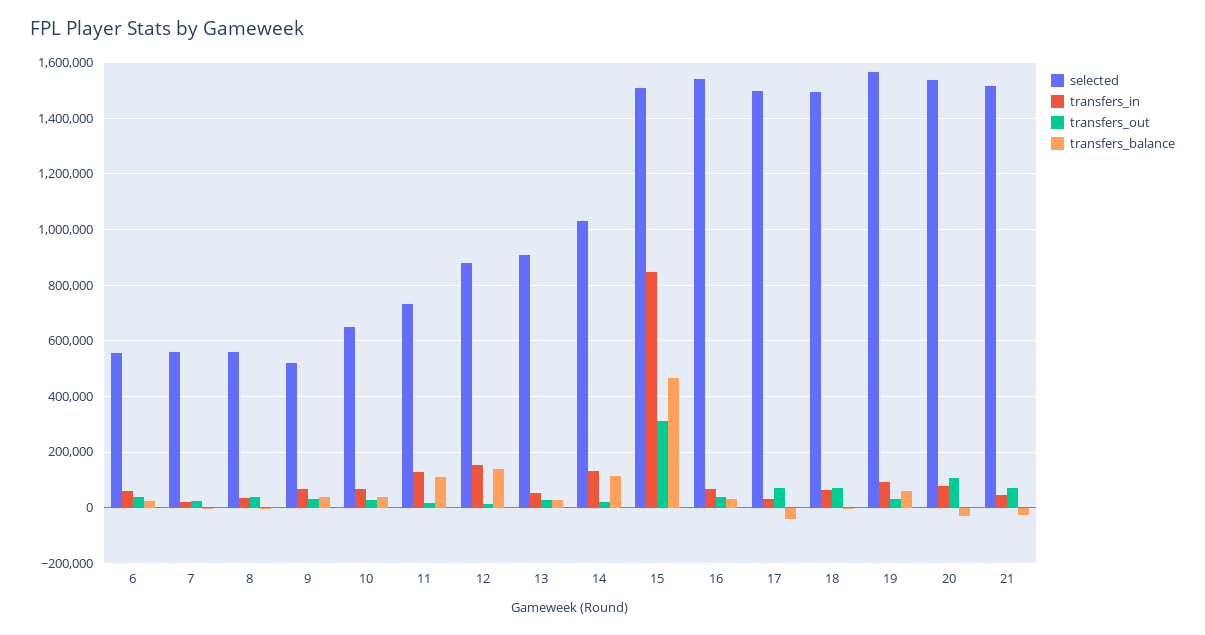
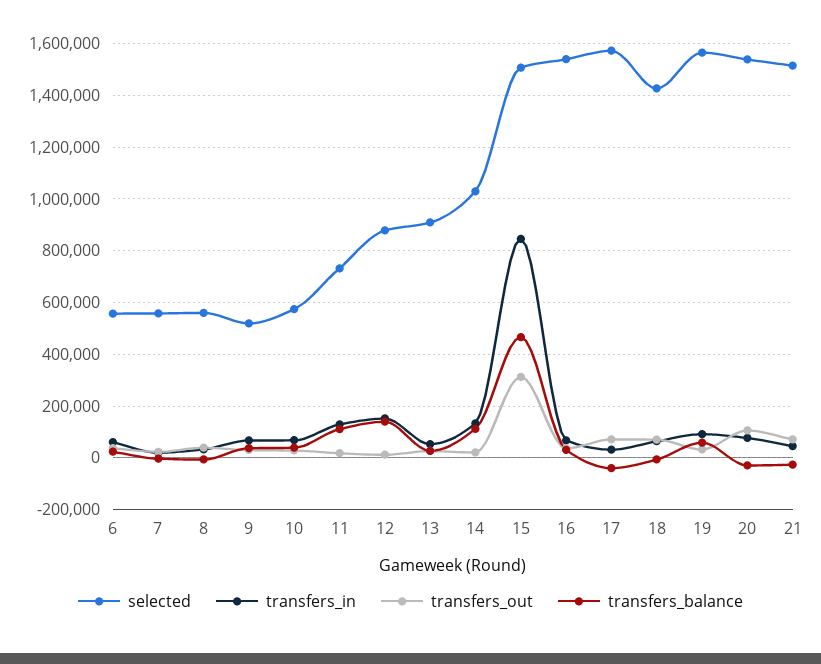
  {
    "selected": {
      "6": 550000,
      "7": 550000,
      "8": 550000,
      "9": 525000,
-     "10": 650000,
+     "10": 575000,
      "11": 725000,
      "12": 875000,
      "13": 900000,
      "14": 1025000,
      "15": 1500000,
      "16": 1550000,
-     "17": 1500000,
+     "17": 1575000,
-     "18": 1500000,
+     "18": 1425000,
      "19": 1575000,
      "20": 1550000,
      "21": 1525000
    },
    "transfers_in": {
      "6": 50000,
      "7": 25000,
      "8": 25000,
      "9": 75000,
      "10": 75000,
      "11": 125000,
      "12": 150000,
      "13": 50000,
      "14": 125000,
      "15": 850000,
      "16": 75000,
      "17": 25000,
      "18": 75000,
      "19": 100000,
      "20": 75000,
      "21": 50000
    },
    "transfers_out": {
      "6": 25000,
      "7": 25000,
      "8": 50000,
      "9": 25000,
      "10": 25000,
      "11": 25000,
      "12": 0,
      "13": 25000,
      "14": 25000,
      "15": 300000,
      "16": 25000,
      "17": 75000,
      "18": 75000,
      "19": 25000,
      "20": 100000,
      "21": 75000
    },
    "transfers_balance": {
      "6": 25000,
      "7": 0,
      "8": 0,
      "9": 25000,
      "10": 50000,
      "11": 100000,
      "12": 150000,
      "13": 25000,
      "14": 100000,
      "15": 475000,
      "16": 25000,
      "17": -50000,
      "18": 0,
      "19": 50000,
      "20": -25000,
      "21": -25000
    }
  }

